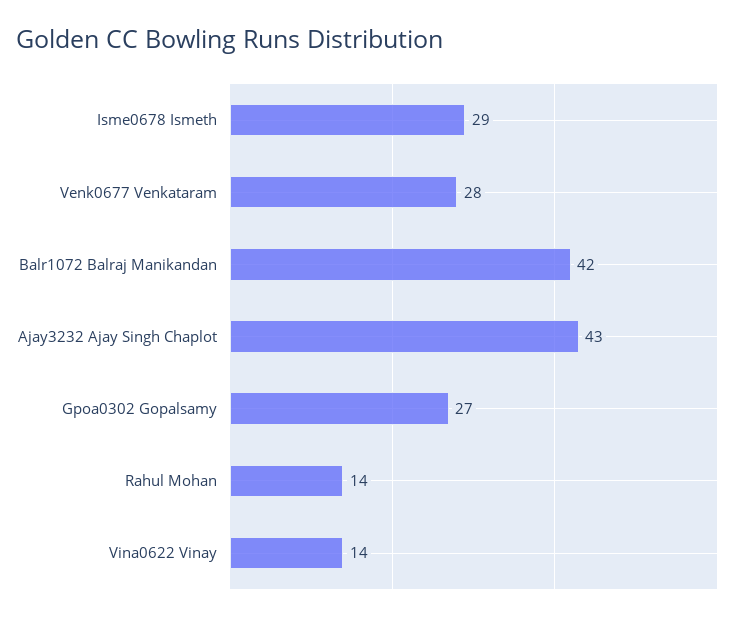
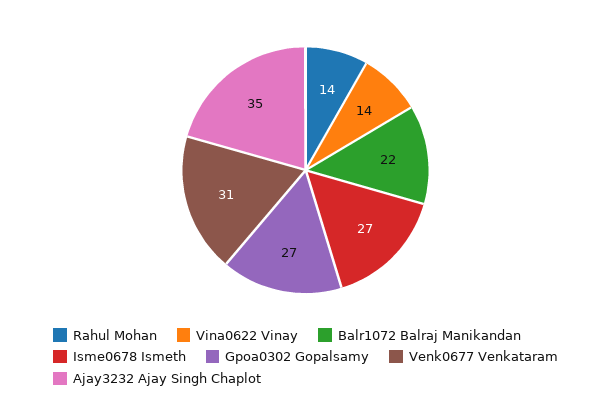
  {
-   "Isme0678 Ismeth": 29,
+   "Isme0678 Ismeth": 27,
-   "Venk0677 Venkataram": 28,
+   "Venk0677 Venkataram": 31,
-   "Balr1072 Balraj Manikandan": 42,
+   "Balr1072 Balraj Manikandan": 22,
-   "Ajay3232 Ajay Singh Chaplot": 43,
+   "Ajay3232 Ajay Singh Chaplot": 35,
    "Gpoa0302 Gopalsamy": 27,
    "Rahul Mohan": 14,
    "Vina0622 Vinay": 14
  }

